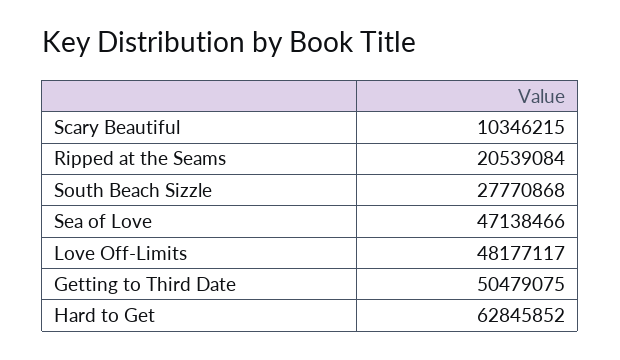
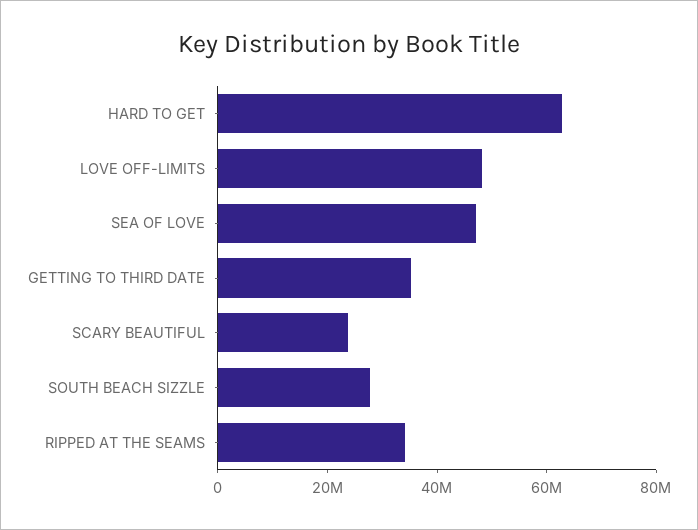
  {
-   "Scary Beautiful": 10346215,
+   "Scary Beautiful": 25000000,
-   "Ripped at the Seams": 20539084,
+   "Ripped at the Seams": 35000000,
    "South Beach Sizzle": 27770868,
    "Sea of Love": 47138466,
    "Love Off-Limits": 48177117,
-   "Getting to Third Date": 50479075,
+   "Getting to Third Date": 35000000,
    "Hard to Get": 62845852
  }

